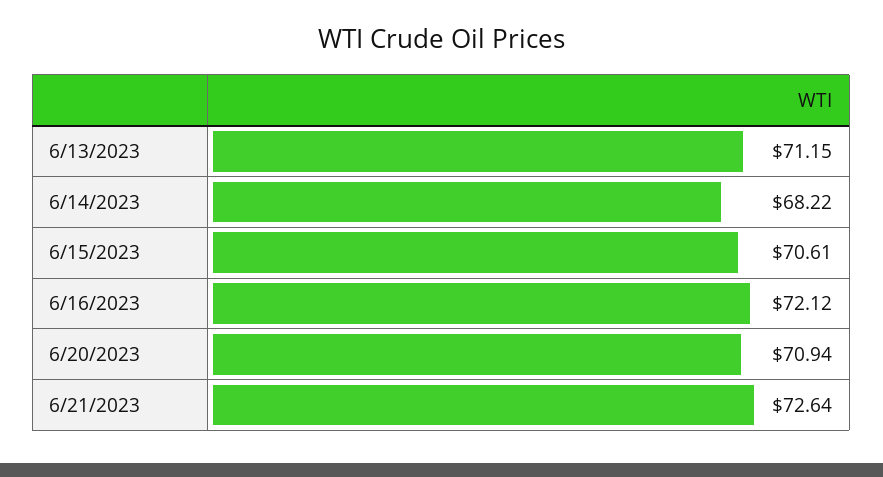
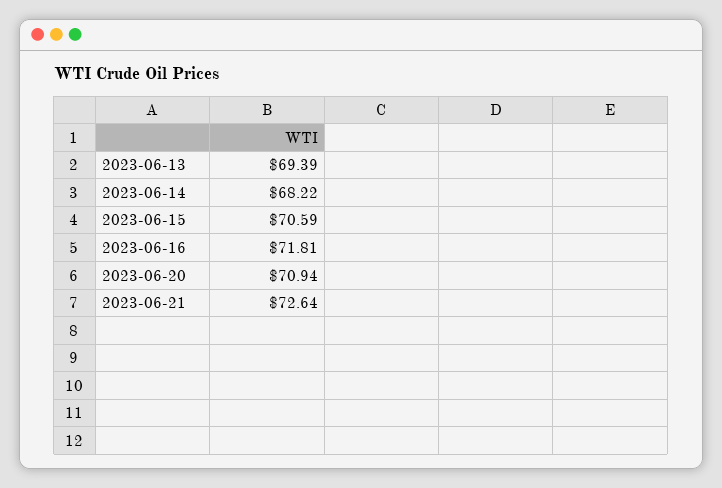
  {
-   "6/13/2023": 71.15,
+   "6/13/2023": 69.39,
    "6/14/2023": 68.22,
-   "6/15/2023": 70.61,
+   "6/15/2023": 70.59,
-   "6/16/2023": 72.12,
+   "6/16/2023": 71.81,
    "6/20/2023": 70.94,
    "6/21/2023": 72.64
  }

